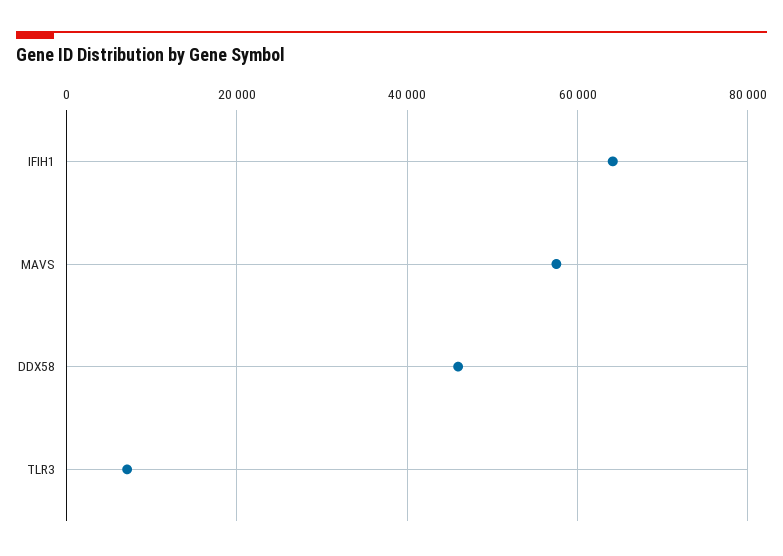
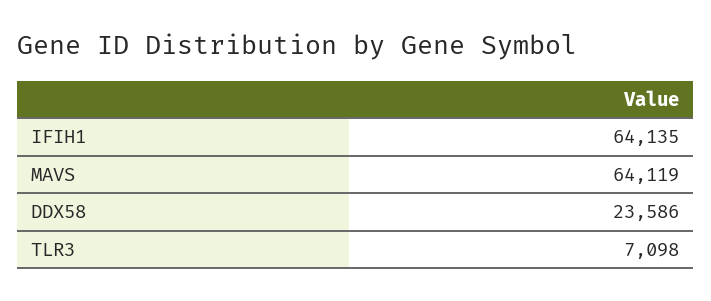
  {
    "IFIH1": 64135,
-   "MAVS": 58000,
+   "MAVS": 64119,
-   "DDX58": 46000,
+   "DDX58": 23586,
    "TLR3": 7098
  }

